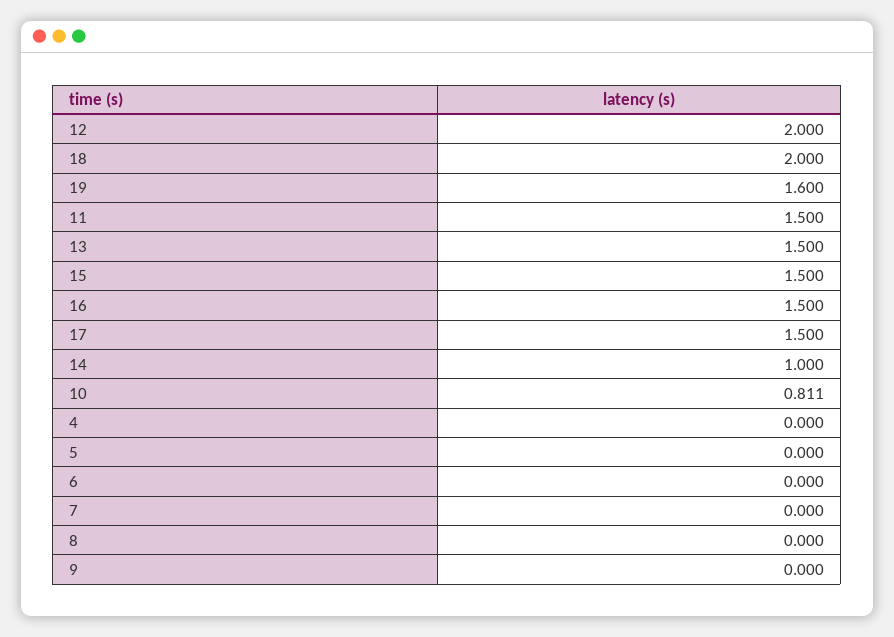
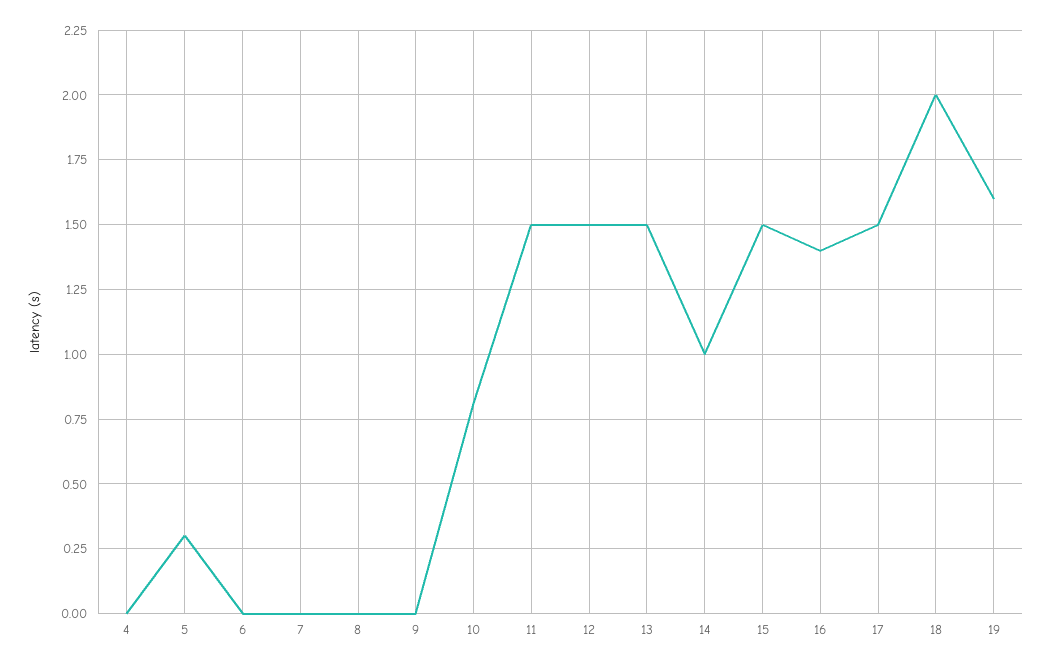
  {
-   "12": 2,
+   "12": 1.5,
    "18": 2,
    "19": 1.6,
    "11": 1.5,
    "13": 1.5,
    "15": 1.5,
-   "16": 1.5,
+   "16": 1.4,
    "17": 1.5,
    "14": 1,
    "10": 0.811,
    "4": 0,
-   "5": 0,
+   "5": 0.3,
    "6": 0,
    "7": 0,
    "8": 0,
    "9": 0
  }

